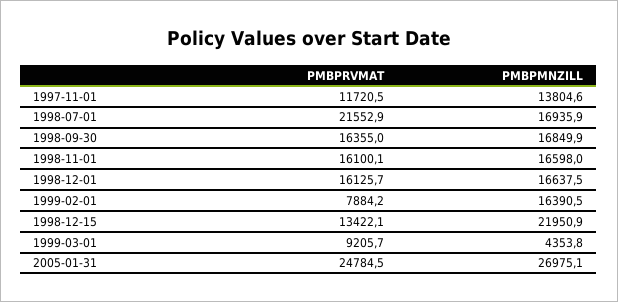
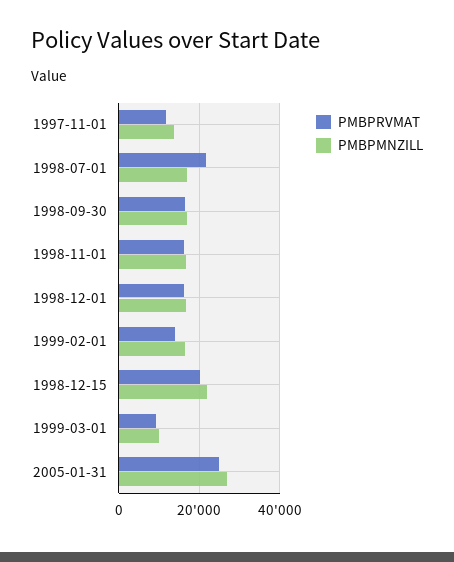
  {
    "PMBPRVMAT": {
      "1997-11-01": 11720.5,
      "1998-07-01": 21552.9,
      "1998-09-30": 16355,
      "1998-11-01": 16100.1,
      "1998-12-01": 16125.7,
-     "1999-02-01": 7884.2,
+     "1999-02-01": 14000,
-     "1998-12-15": 13422.1,
+     "1998-12-15": 20000,
      "1999-03-01": 9205.7,
      "2005-01-31": 24784.5
    },
    "PMBPMNZILL": {
      "1997-11-01": 13804.6,
      "1998-07-01": 16935.9,
      "1998-09-30": 16849.9,
      "1998-11-01": 16598,
      "1998-12-01": 16637.5,
      "1999-02-01": 16390.5,
      "1998-12-15": 21950.9,
-     "1999-03-01": 4353.8,
+     "1999-03-01": 10000,
      "2005-01-31": 26975.1
    }
  }

